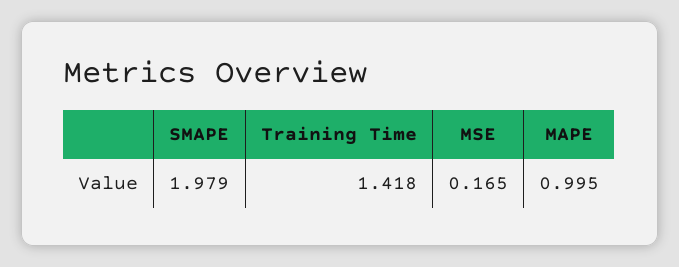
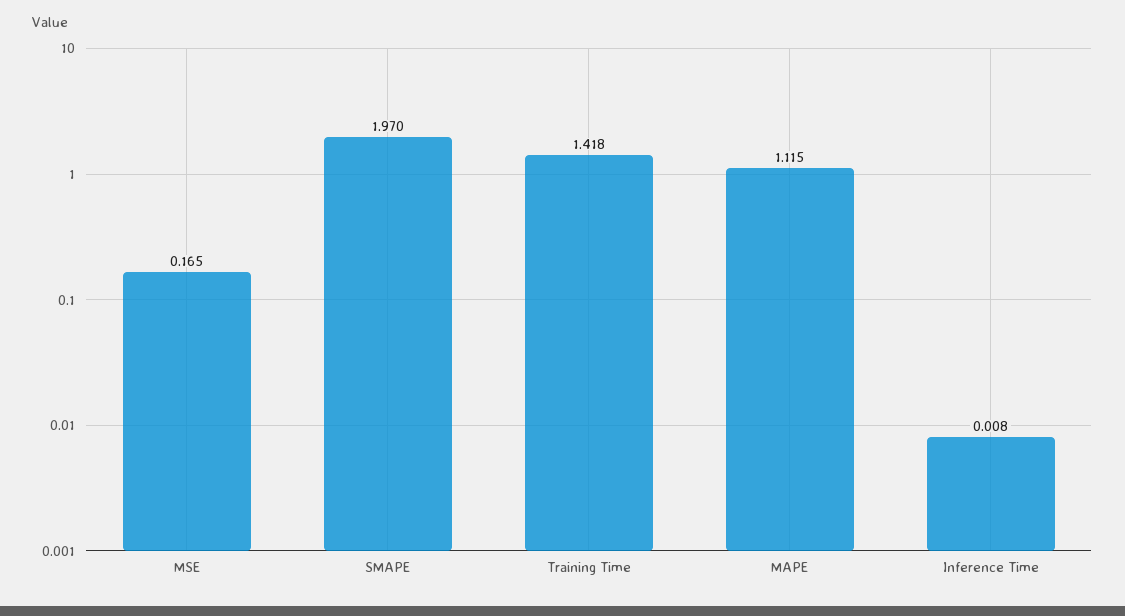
  {
-   "SMAPE": 1.979,
+   "SMAPE": 1.97,
    "Training Time": 1.418,
    "MSE": 0.165,
-   "MAPE": 0.995
+   "MAPE": 1.115,
+   "Inference Time": 0.008
  }

